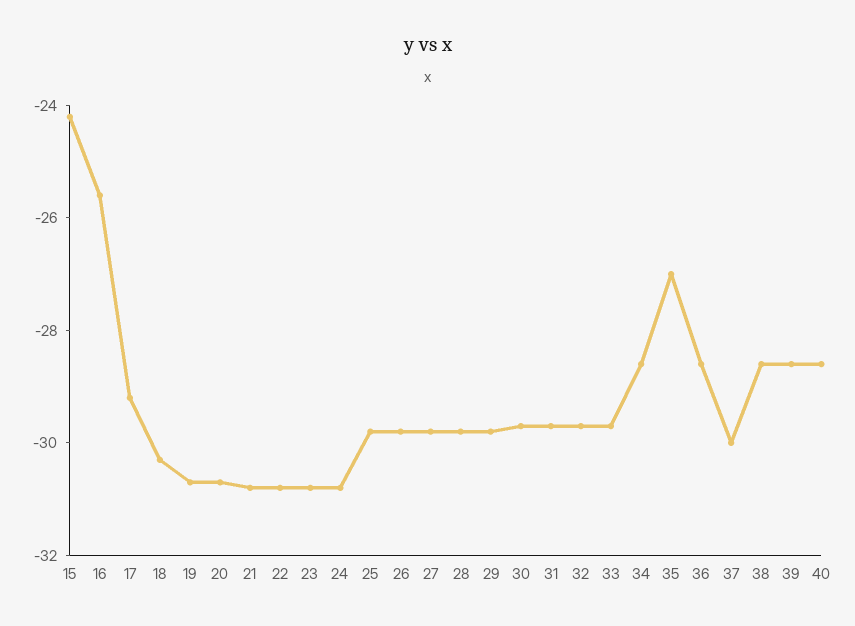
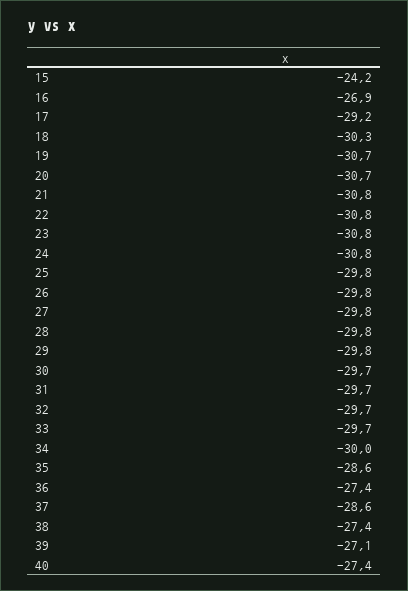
  {
    "15": -24.2,
-   "16": -25.5,
+   "16": -26.9,
    "17": -29.2,
    "18": -30.3,
    "19": -30.7,
    "20": -30.7,
    "21": -30.8,
    "22": -30.8,
    "23": -30.8,
    "24": -30.8,
    "25": -29.8,
    "26": -29.8,
    "27": -29.8,
    "28": -29.8,
    "29": -29.8,
    "30": -29.7,
    "31": -29.7,
    "32": -29.7,
    "33": -29.7,
-   "34": -28.5,
+   "34": -30,
-   "35": -27,
+   "35": -28.6,
-   "36": -28.5,
+   "36": -27.4,
-   "37": -30,
+   "37": -28.6,
-   "38": -28.5,
+   "38": -27.4,
-   "39": -28.5,
+   "39": -27.1,
-   "40": -28.5
+   "40": -27.4
  }

